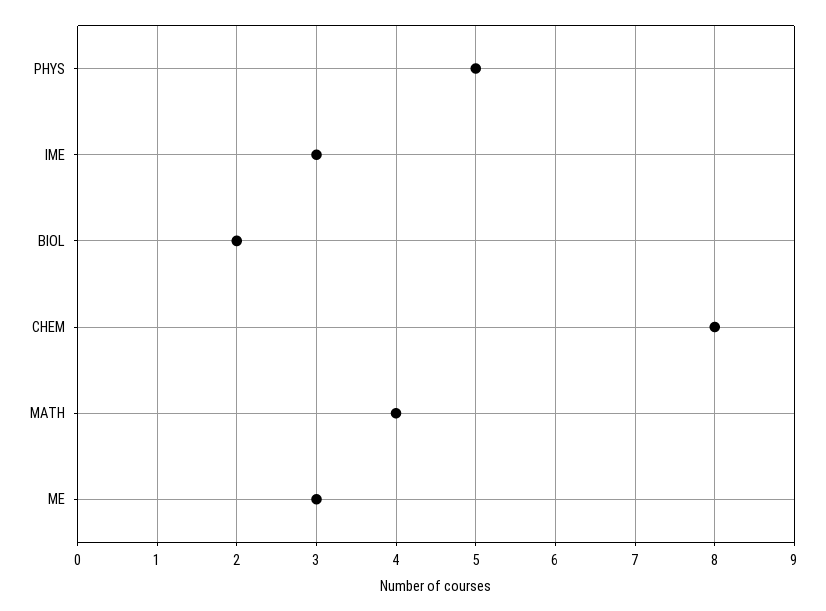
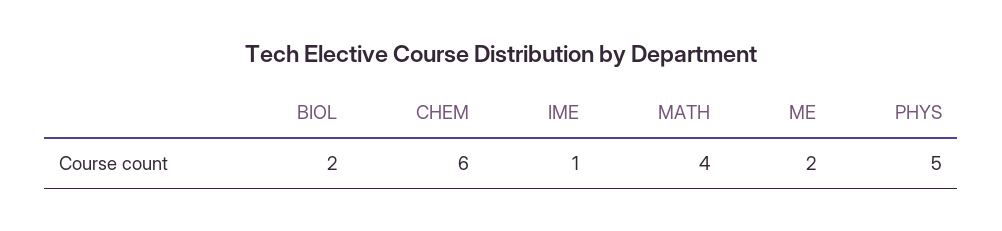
  {
    "PHYS": 5,
-   "IME": 3,
+   "IME": 1,
    "BIOL": 2,
-   "CHEM": 8,
+   "CHEM": 6,
    "MATH": 4,
-   "ME": 3
+   "ME": 2
  }

